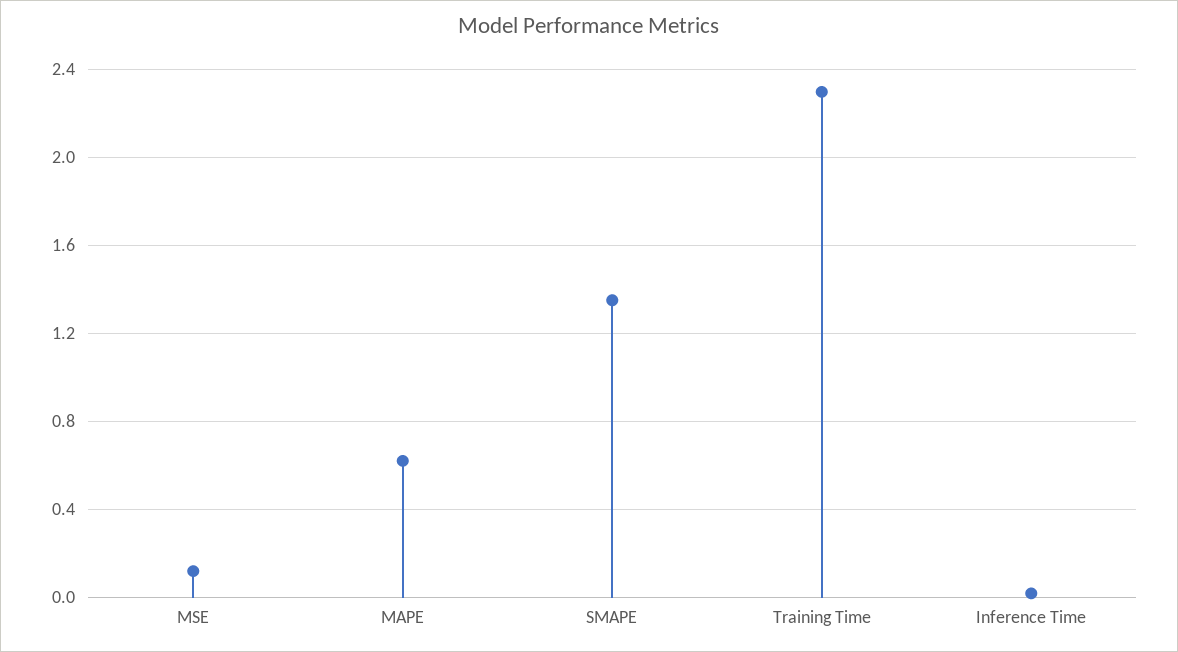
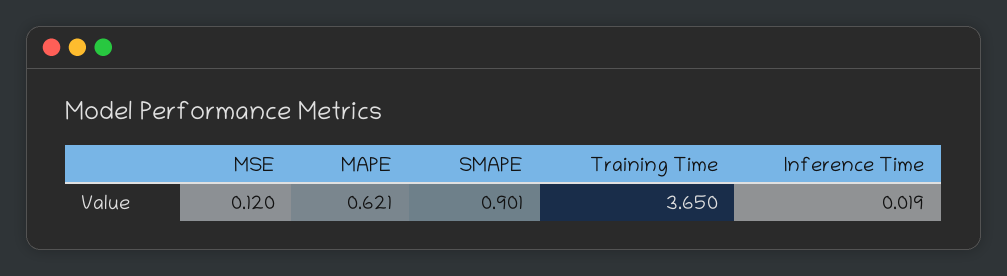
  {
    "MSE": 0.12,
    "MAPE": 0.621,
-   "SMAPE": 1.35,
+   "SMAPE": 0.901,
-   "Training Time": 2.3,
+   "Training Time": 3.65,
    "Inference Time": 0.019
  }

